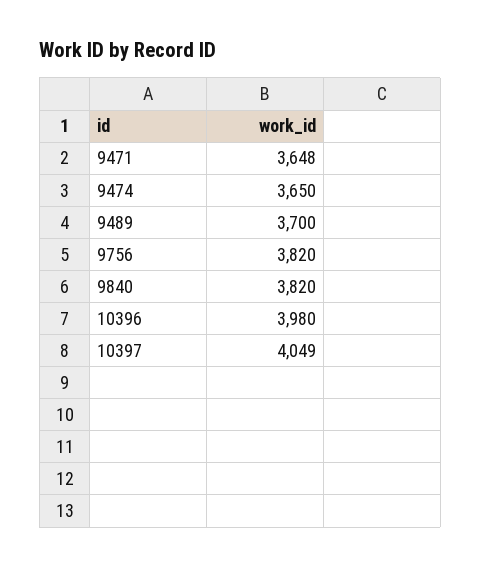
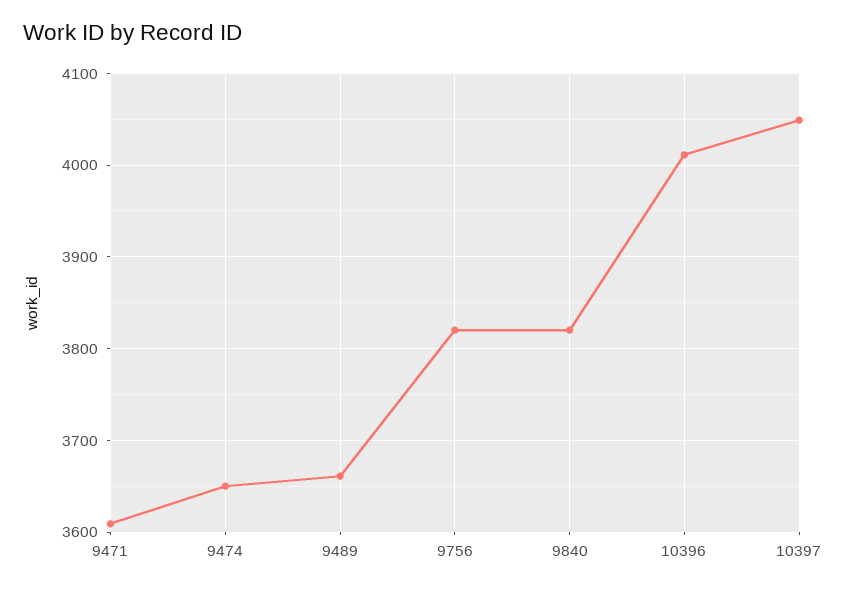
  {
-   "9471": 3648,
+   "9471": 3610,
    "9474": 3650,
-   "9489": 3700,
+   "9489": 3660,
    "9756": 3820,
    "9840": 3820,
-   "10396": 3980,
+   "10396": 4010,
    "10397": 4049
  }

